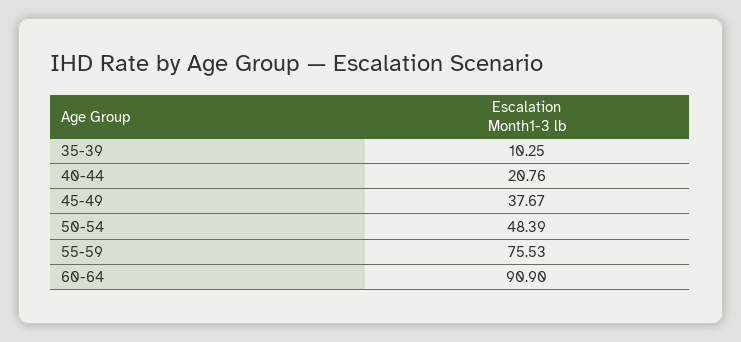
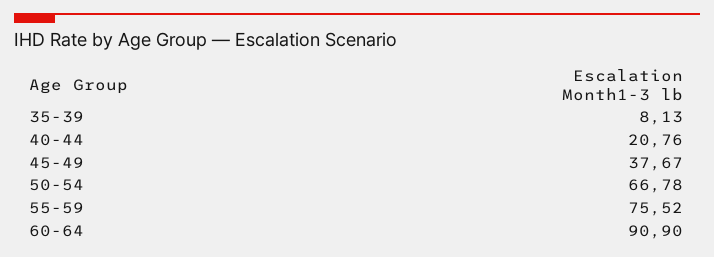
  {
-   "35-39": 10.25,
+   "35-39": 8.13,
    "40-44": 20.76,
    "45-49": 37.67,
-   "50-54": 48.39,
+   "50-54": 66.78,
-   "55-59": 75.53,
+   "55-59": 75.52,
    "60-64": 90.9
  }

